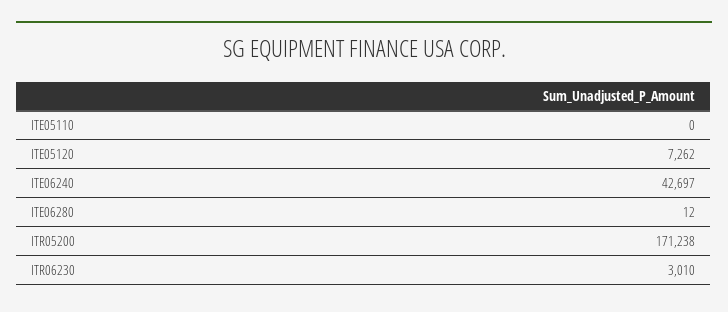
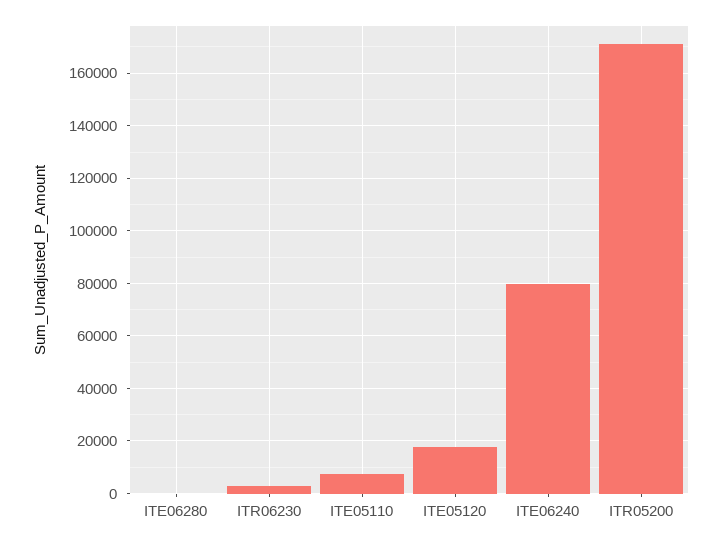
  {
-   "ITE05110": 0,
+   "ITE05110": 7500,
-   "ITE05120": 7262,
+   "ITE05120": 17500,
-   "ITE06240": 42697,
+   "ITE06240": 80000,
    "ITE06280": 12,
    "ITR05200": 171238,
    "ITR06230": 3010
  }

